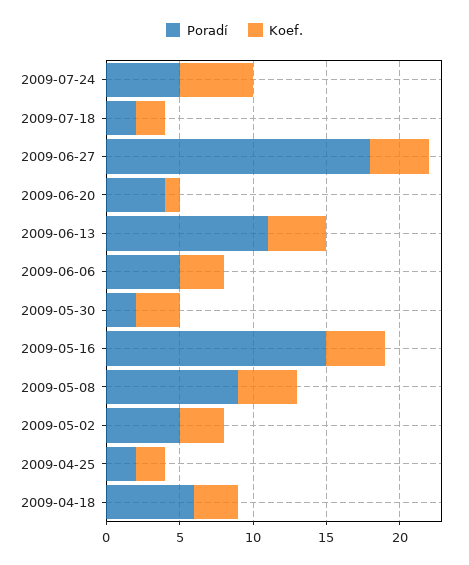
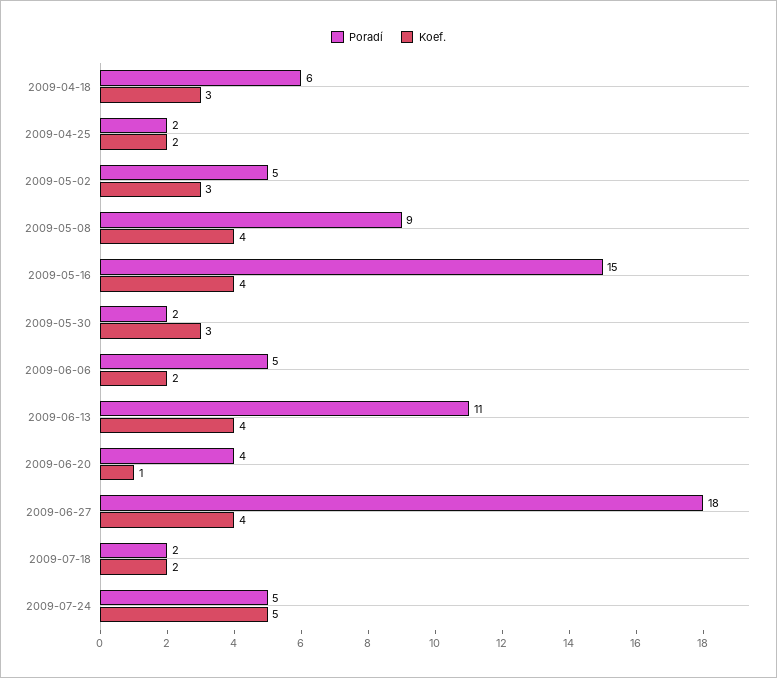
  {
    "Poradí": {
      "2009-07-24": 5,
      "2009-07-18": 2,
      "2009-06-27": 18,
      "2009-06-20": 4,
      "2009-06-13": 11,
      "2009-06-06": 5,
      "2009-05-30": 2,
      "2009-05-16": 15,
      "2009-05-08": 9,
      "2009-05-02": 5,
      "2009-04-25": 2,
      "2009-04-18": 6
    },
    "Koef.": {
      "2009-07-24": 5,
      "2009-07-18": 2,
      "2009-06-27": 4,
      "2009-06-20": 1,
      "2009-06-13": 4,
-     "2009-06-06": 3,
+     "2009-06-06": 2,
      "2009-05-30": 3,
      "2009-05-16": 4,
      "2009-05-08": 4,
      "2009-05-02": 3,
      "2009-04-25": 2,
      "2009-04-18": 3
    }
  }

